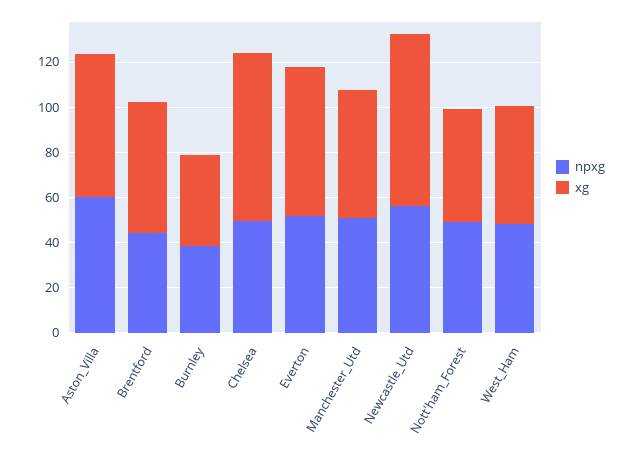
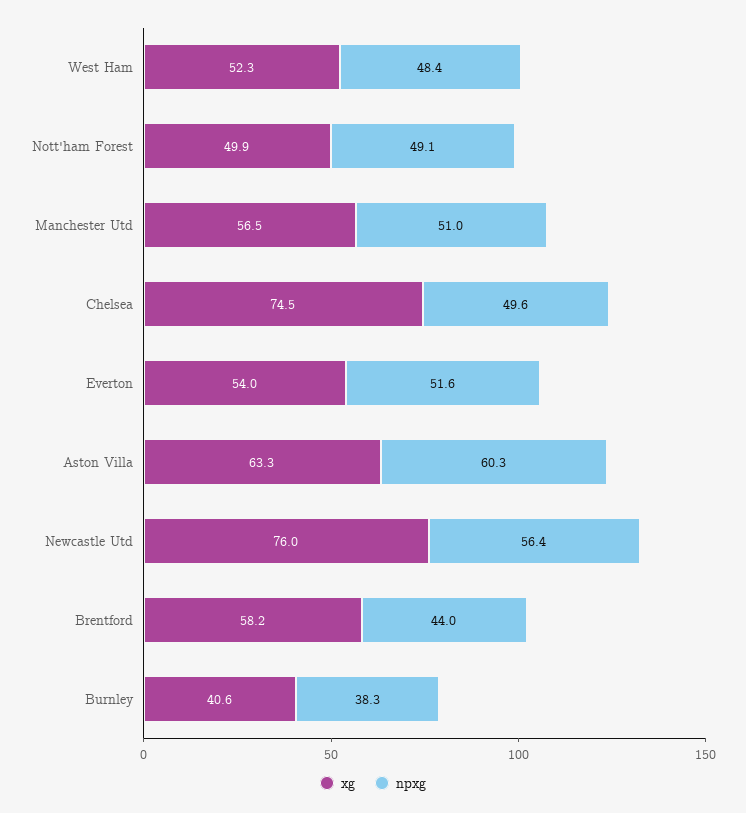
  {
    "npxg": {
      "Aston_Villa": 60.3,
      "Brentford": 44,
      "Burnley": 38.3,
      "Chelsea": 49.6,
      "Everton": 51.6,
      "Manchester_Utd": 51,
      "Newcastle_Utd": 56.4,
      "Nott'ham_Forest": 49.1,
      "West_Ham": 48.4
    },
    "xg": {
      "Aston_Villa": 63.3,
      "Brentford": 58.2,
      "Burnley": 40.6,
      "Chelsea": 74.5,
-     "Everton": 65,
+     "Everton": 54,
      "Manchester_Utd": 56.5,
      "Newcastle_Utd": 76,
      "Nott'ham_Forest": 49.9,
      "West_Ham": 52.3
    }
  }

